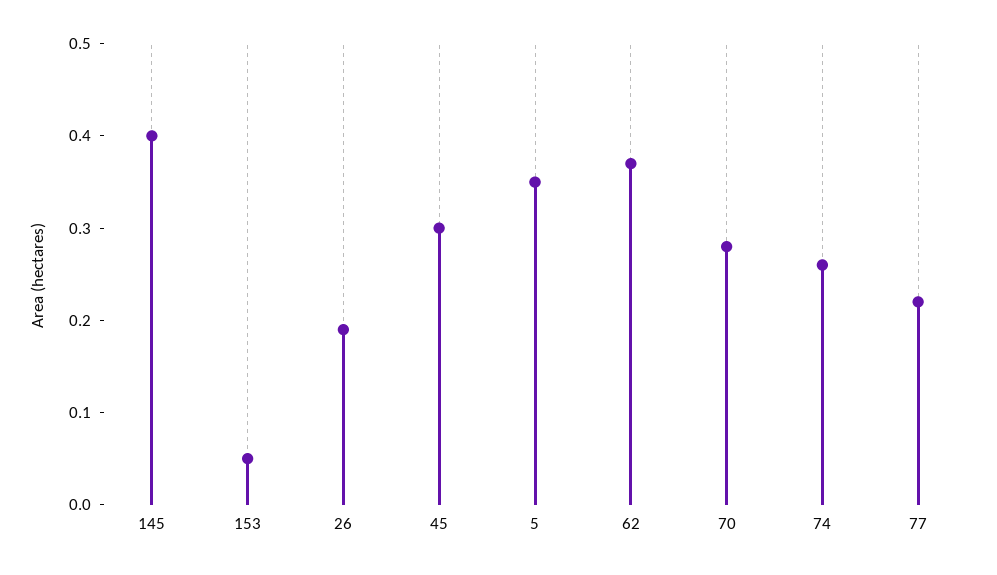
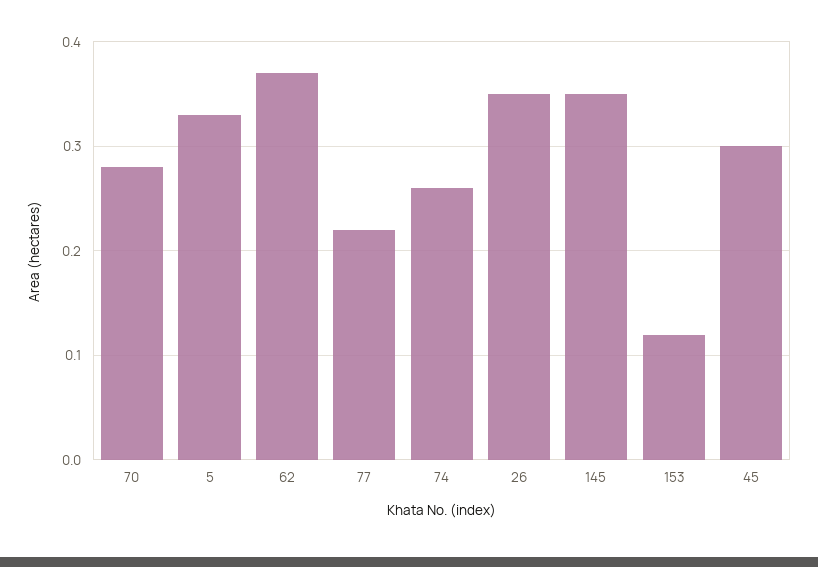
  {
-   "145": 0.4,
+   "145": 0.35,
-   "153": 0.05,
+   "153": 0.12,
-   "26": 0.19,
+   "26": 0.35,
    "45": 0.3,
-   "5": 0.35,
+   "5": 0.33,
    "62": 0.37,
    "70": 0.28,
    "74": 0.26,
    "77": 0.22
  }

